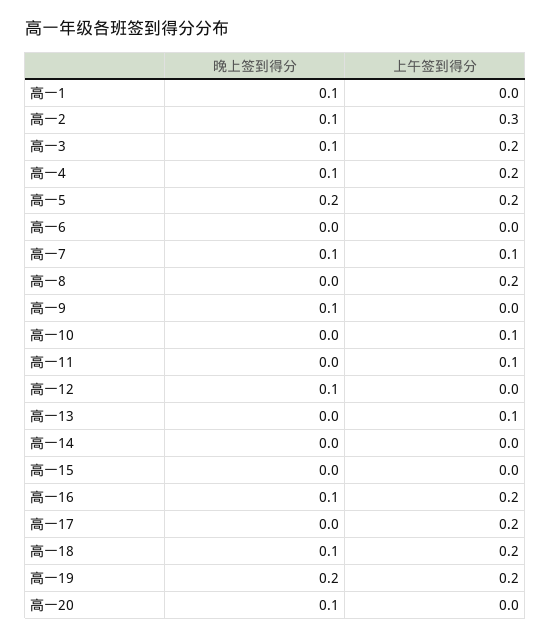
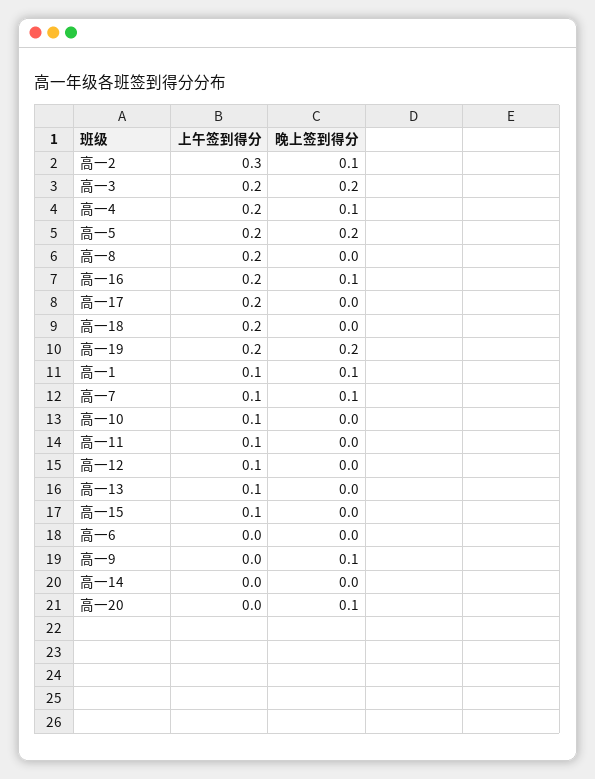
  {
    "晚上签到得分": {
      "高一1": 0.1,
      "高一2": 0.1,
-     "高一3": 0.1,
+     "高一3": 0.2,
      "高一4": 0.1,
      "高一5": 0.2,
      "高一6": 0,
      "高一7": 0.1,
      "高一8": 0,
      "高一9": 0.1,
      "高一10": 0,
      "高一11": 0,
-     "高一12": 0.1,
+     "高一12": 0,
      "高一13": 0,
      "高一14": 0,
      "高一15": 0,
      "高一16": 0.1,
      "高一17": 0,
-     "高一18": 0.1,
+     "高一18": 0,
      "高一19": 0.2,
      "高一20": 0.1
    },
    "上午签到得分": {
-     "高一1": 0,
+     "高一1": 0.1,
      "高一2": 0.3,
      "高一3": 0.2,
      "高一4": 0.2,
      "高一5": 0.2,
      "高一6": 0,
      "高一7": 0.1,
      "高一8": 0.2,
      "高一9": 0,
      "高一10": 0.1,
      "高一11": 0.1,
-     "高一12": 0,
+     "高一12": 0.1,
      "高一13": 0.1,
      "高一14": 0,
-     "高一15": 0,
+     "高一15": 0.1,
      "高一16": 0.2,
      "高一17": 0.2,
      "高一18": 0.2,
      "高一19": 0.2,
      "高一20": 0
    }
  }

